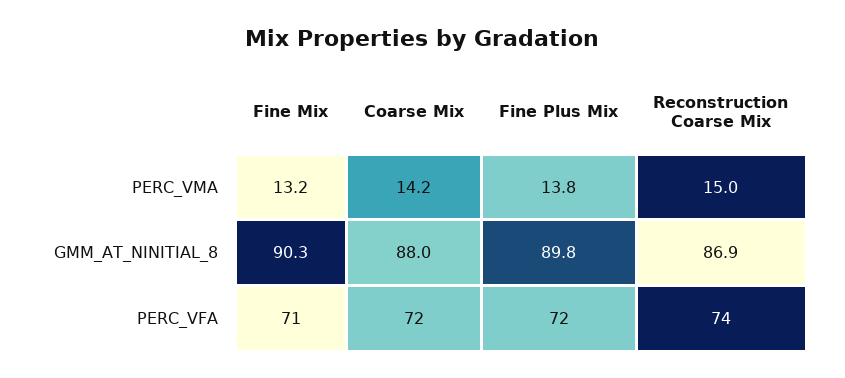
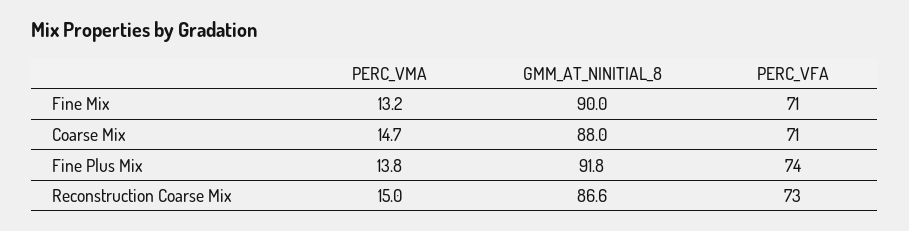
  {
    "Fine Mix": {
      "PERC_VMA": 13.2,
-     "GMM_AT_NINITIAL_8": 90.3,
+     "GMM_AT_NINITIAL_8": 90,
      "PERC_VFA": 71
    },
    "Coarse Mix": {
-     "PERC_VMA": 14.2,
+     "PERC_VMA": 14.7,
      "GMM_AT_NINITIAL_8": 88,
-     "PERC_VFA": 72
+     "PERC_VFA": 71
    },
    "Fine Plus Mix": {
      "PERC_VMA": 13.8,
-     "GMM_AT_NINITIAL_8": 89.8,
+     "GMM_AT_NINITIAL_8": 91.8,
-     "PERC_VFA": 72
+     "PERC_VFA": 74
    },
    "Reconstruction Coarse Mix": {
      "PERC_VMA": 15,
-     "GMM_AT_NINITIAL_8": 86.9,
+     "GMM_AT_NINITIAL_8": 86.6,
-     "PERC_VFA": 74
+     "PERC_VFA": 73
    }
  }

